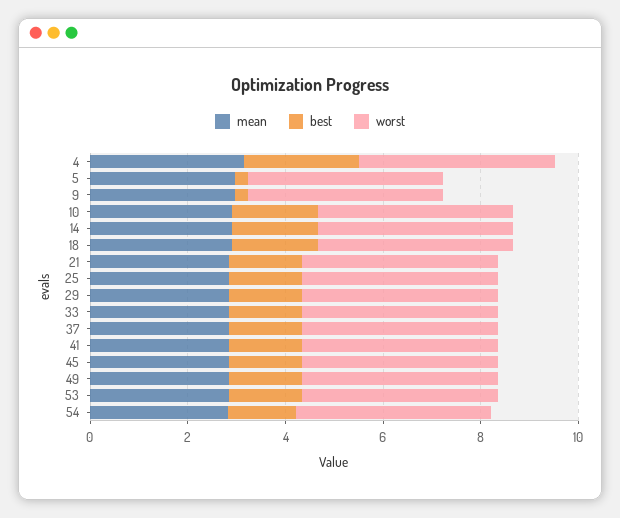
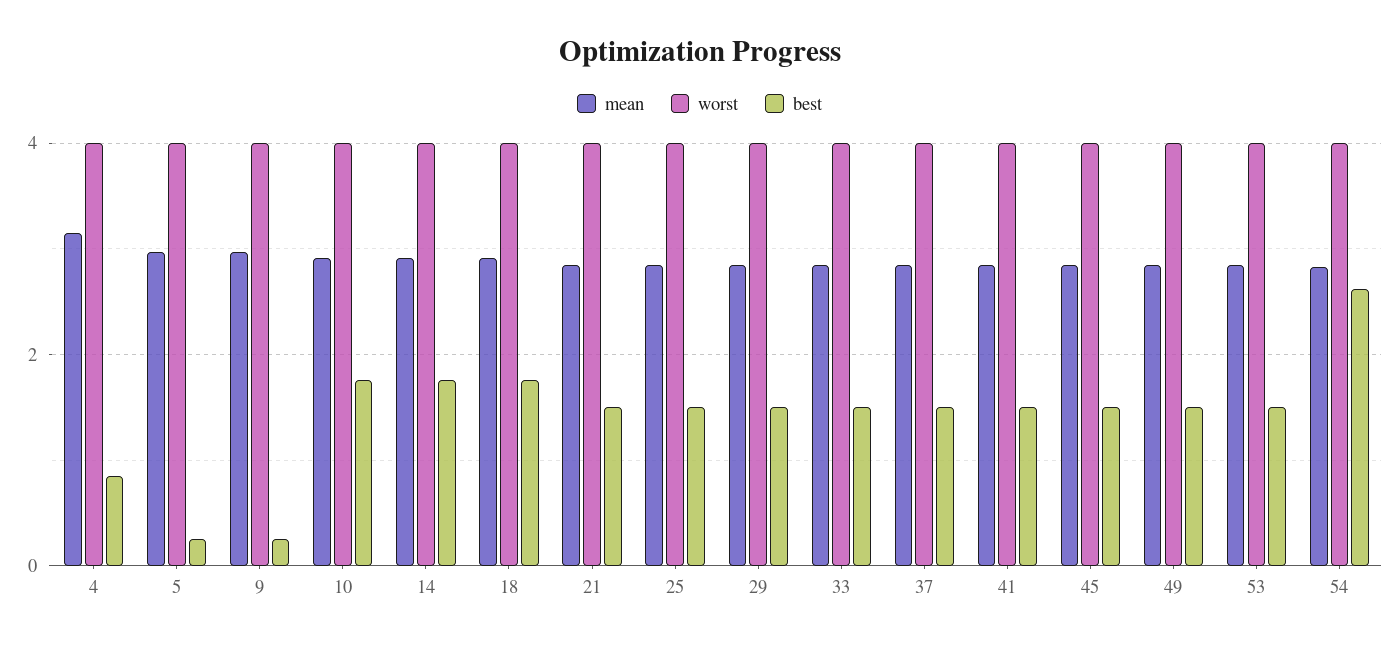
  {
    "mean": {
      "4": 3.2,
      "5": 3,
      "9": 3,
      "10": 3,
      "14": 3,
      "18": 3,
      "21": 2.8,
      "25": 2.8,
      "29": 2.8,
      "33": 2.8,
      "37": 2.8,
      "41": 2.8,
      "45": 2.8,
      "49": 2.8,
      "53": 2.8,
      "54": 2.8
    },
    "best": {
-     "4": 2.5,
+     "4": 0.8,
      "5": 0.2,
      "9": 0.2,
      "10": 1.8,
      "14": 1.8,
      "18": 1.8,
      "21": 1.4,
      "25": 1.4,
      "29": 1.4,
      "33": 1.4,
      "37": 1.4,
      "41": 1.4,
      "45": 1.4,
      "49": 1.4,
      "53": 1.4,
-     "54": 1.5
+     "54": 2.6
    },
    "worst": {
      "4": 4,
      "5": 4,
      "9": 4,
      "10": 4,
      "14": 4,
      "18": 4,
      "21": 4,
      "25": 4,
      "29": 4,
      "33": 4,
      "37": 4,
      "41": 4,
      "45": 4,
      "49": 4,
      "53": 4,
      "54": 4
    }
  }

